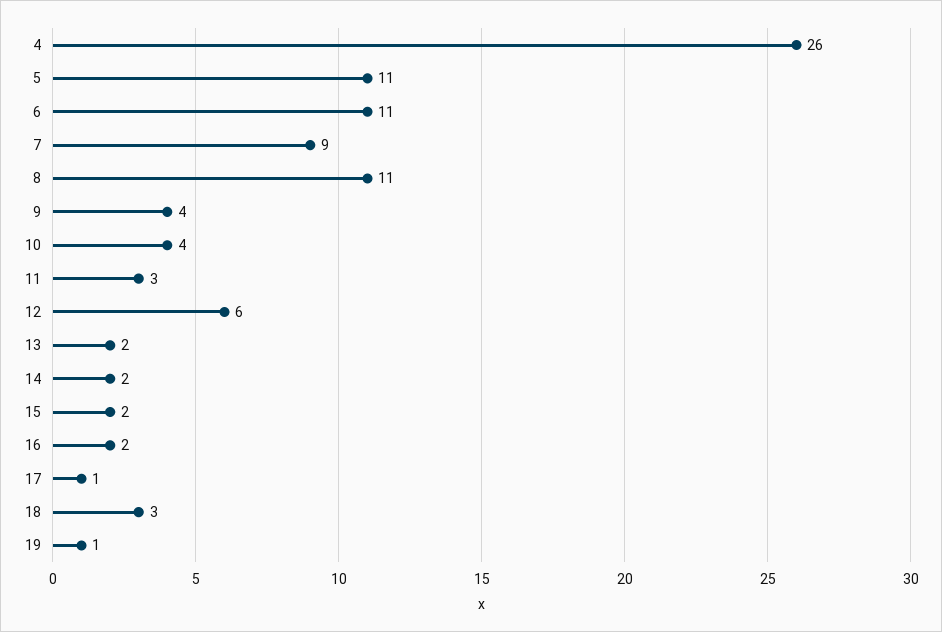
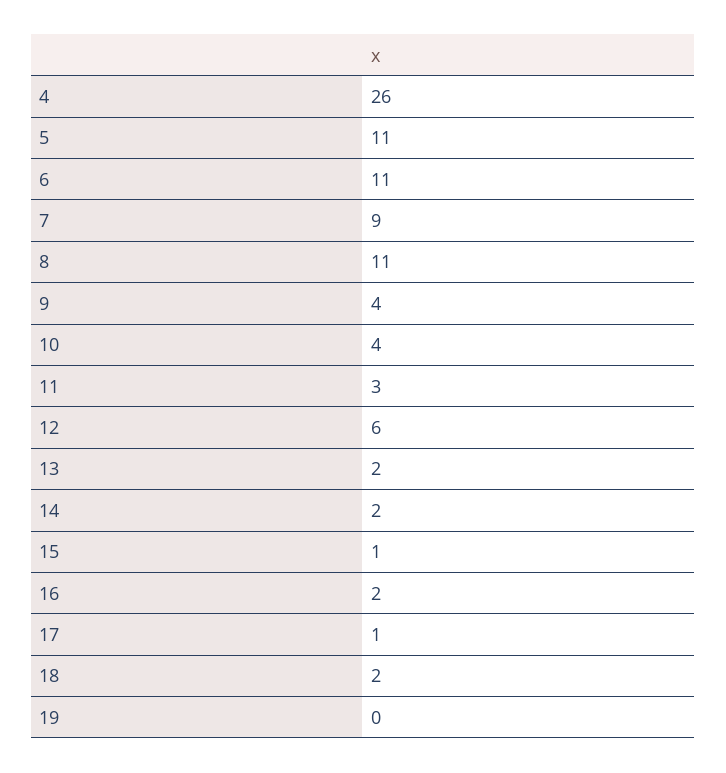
  {
    "4": 26,
    "5": 11,
    "6": 11,
    "7": 9,
    "8": 11,
    "9": 4,
    "10": 4,
    "11": 3,
    "12": 6,
    "13": 2,
    "14": 2,
-   "15": 2,
+   "15": 1,
    "16": 2,
    "17": 1,
-   "18": 3,
+   "18": 2,
-   "19": 1
+   "19": 0
  }

